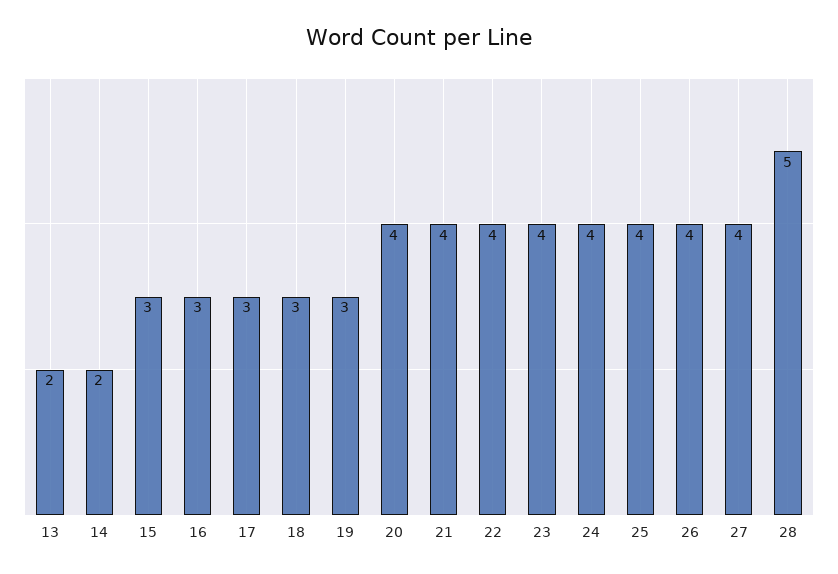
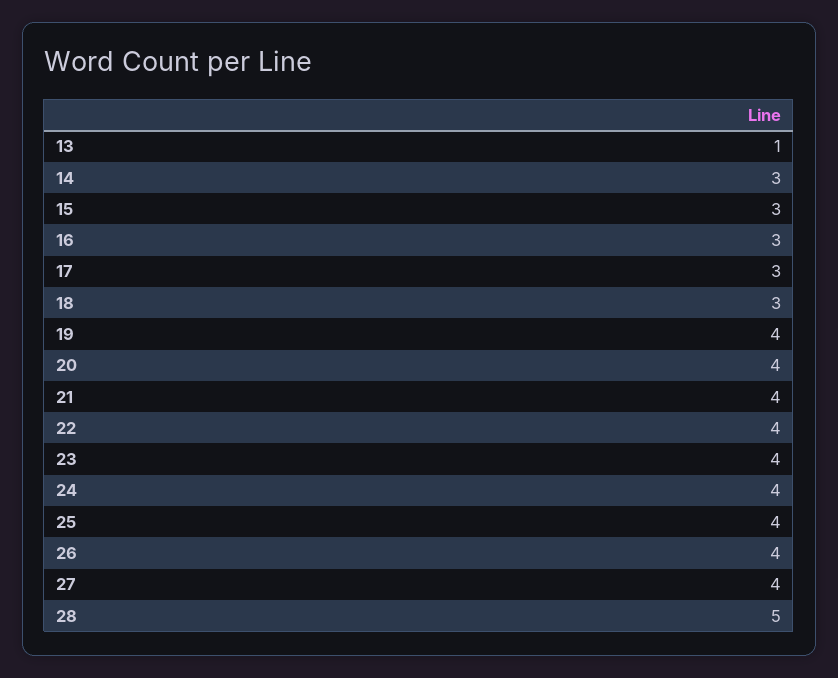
  {
-   "13": 2,
+   "13": 1,
-   "14": 2,
+   "14": 3,
    "15": 3,
    "16": 3,
    "17": 3,
    "18": 3,
-   "19": 3,
+   "19": 4,
    "20": 4,
    "21": 4,
    "22": 4,
    "23": 4,
    "24": 4,
    "25": 4,
    "26": 4,
    "27": 4,
    "28": 5
  }

